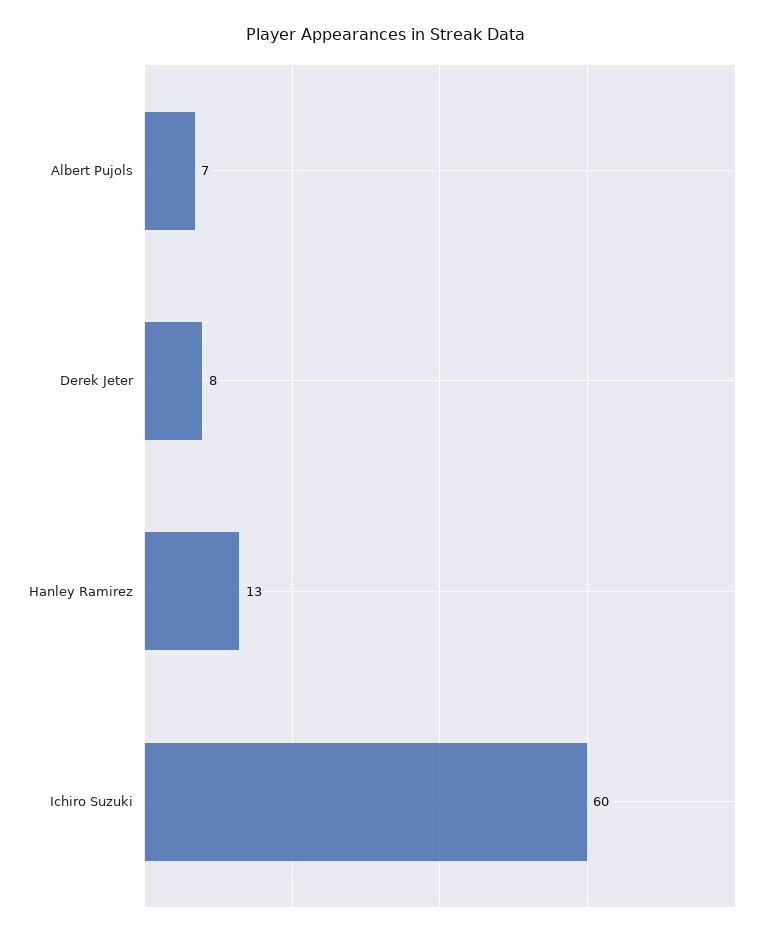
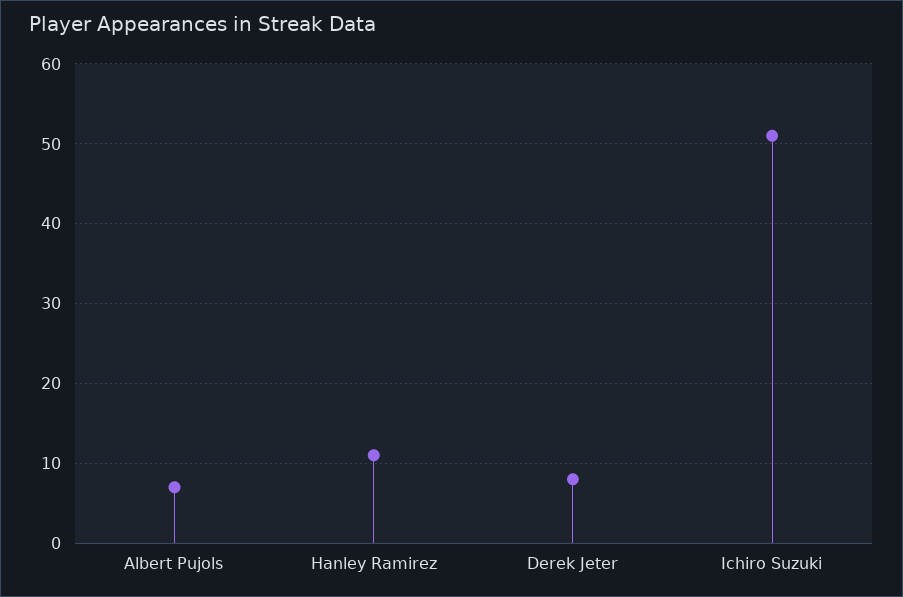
  {
    "Albert Pujols": 7,
    "Derek Jeter": 8,
-   "Hanley Ramirez": 13,
+   "Hanley Ramirez": 11,
-   "Ichiro Suzuki": 60
+   "Ichiro Suzuki": 51
  }

